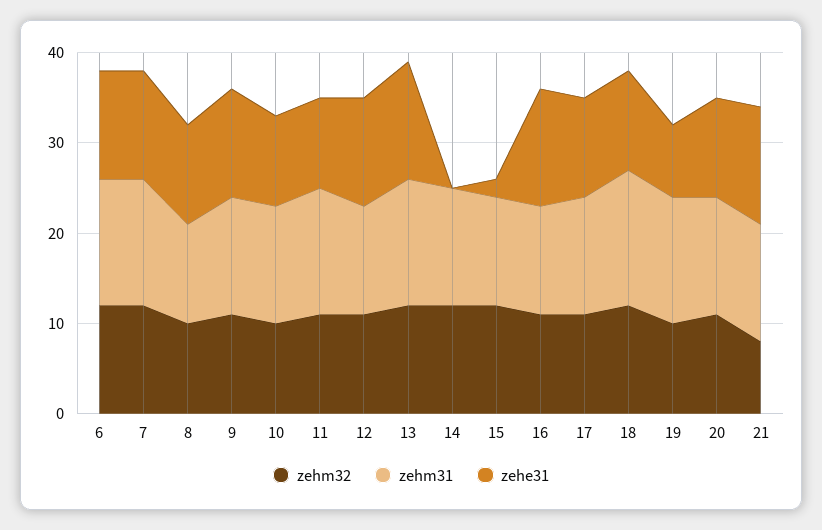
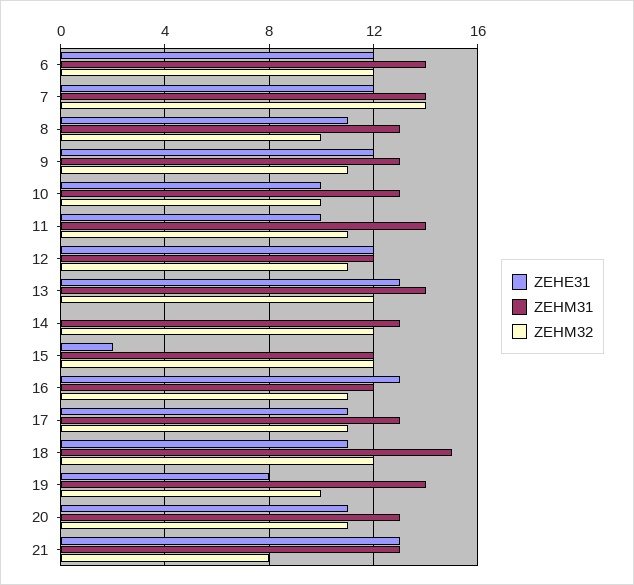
  {
    "zehm32": {
      "6": 12,
-     "7": 12,
+     "7": 14,
      "8": 10,
      "9": 11,
      "10": 10,
      "11": 11,
      "12": 11,
      "13": 12,
      "14": 12,
      "15": 12,
      "16": 11,
      "17": 11,
      "18": 12,
      "19": 10,
      "20": 11,
      "21": 8
    },
    "zehm31": {
      "6": 14,
      "7": 14,
-     "8": 11,
+     "8": 13,
      "9": 13,
      "10": 13,
      "11": 14,
      "12": 12,
      "13": 14,
      "14": 13,
      "15": 12,
      "16": 12,
      "17": 13,
      "18": 15,
      "19": 14,
      "20": 13,
      "21": 13
    },
    "zehe31": {
      "6": 12,
      "7": 12,
      "8": 11,
      "9": 12,
      "10": 10,
      "11": 10,
      "12": 12,
      "13": 13,
      "14": 0,
      "15": 2,
      "16": 13,
      "17": 11,
      "18": 11,
      "19": 8,
      "20": 11,
      "21": 13
    }
  }

